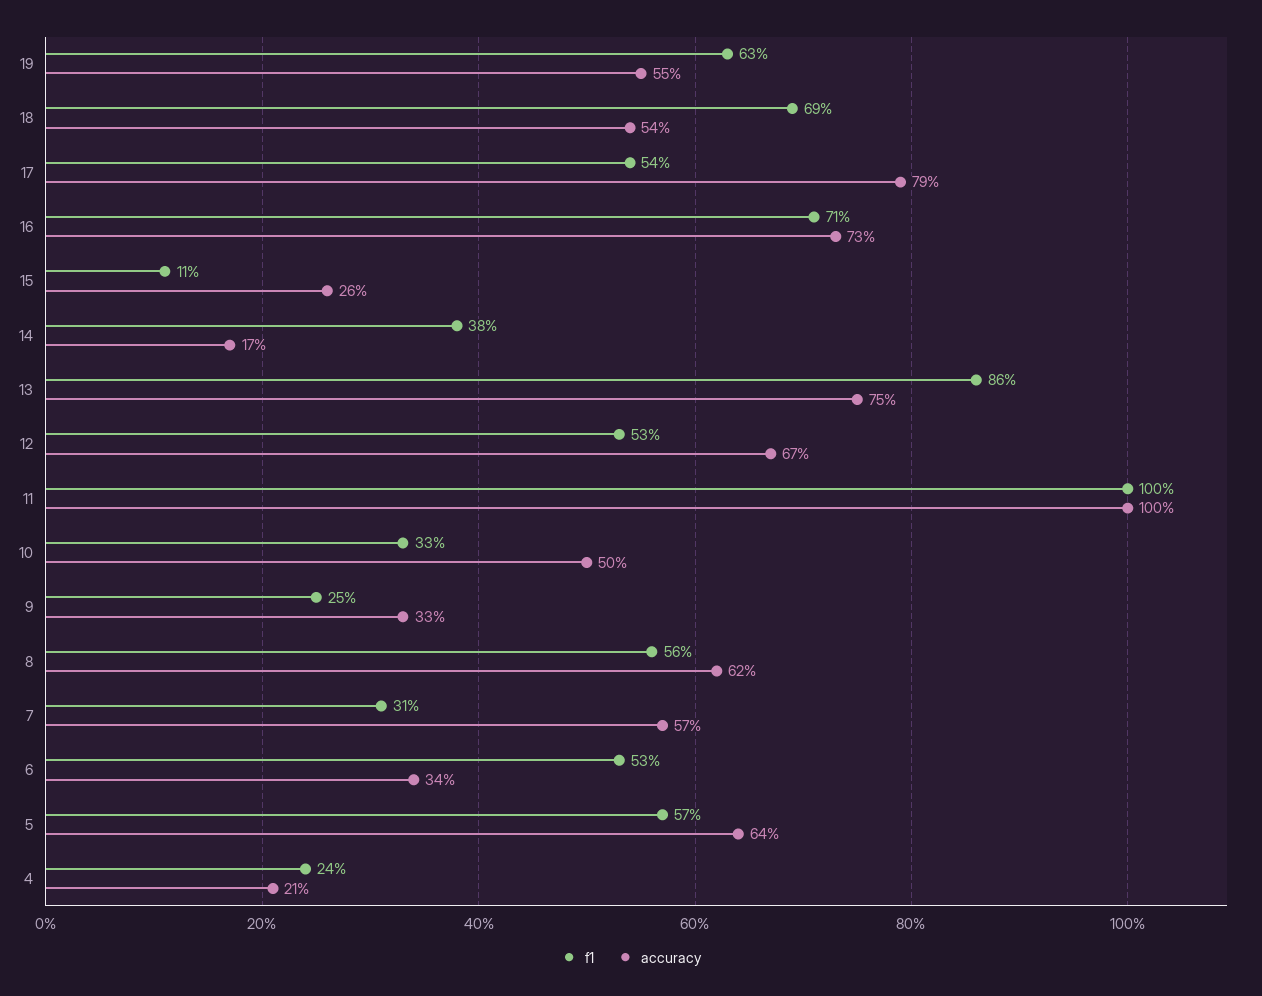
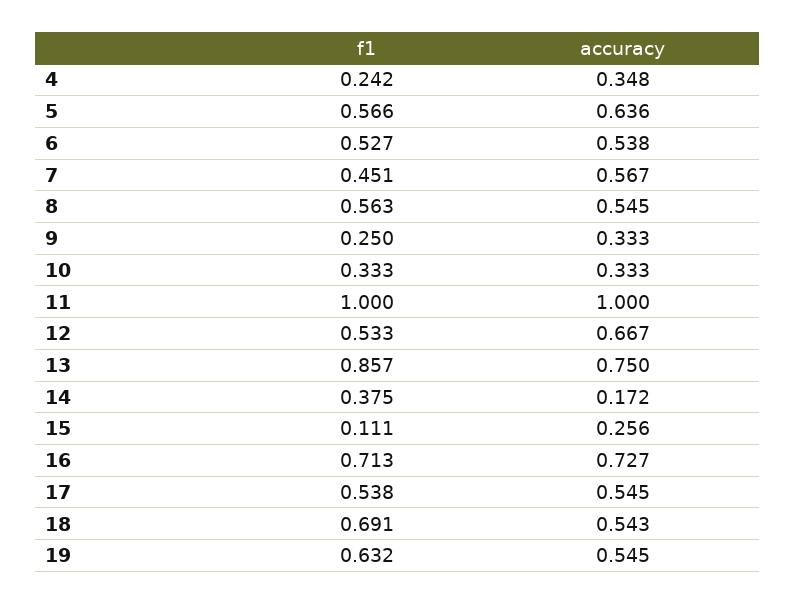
  {
    "f1": {
      "19": 0.632,
      "18": 0.691,
      "17": 0.538,
      "16": 0.713,
      "15": 0.111,
      "14": 0.375,
      "13": 0.857,
      "12": 0.533,
      "11": 1,
      "10": 0.333,
      "9": 0.25,
      "8": 0.563,
-     "7": 0.31,
+     "7": 0.451,
      "6": 0.527,
      "5": 0.566,
      "4": 0.242
    },
    "accuracy": {
      "19": 0.545,
      "18": 0.543,
-     "17": 0.79,
+     "17": 0.545,
      "16": 0.727,
      "15": 0.256,
      "14": 0.172,
      "13": 0.75,
      "12": 0.667,
      "11": 1,
-     "10": 0.5,
+     "10": 0.333,
      "9": 0.333,
-     "8": 0.62,
+     "8": 0.545,
      "7": 0.567,
-     "6": 0.34,
+     "6": 0.538,
      "5": 0.636,
-     "4": 0.21
+     "4": 0.348
    }
  }

